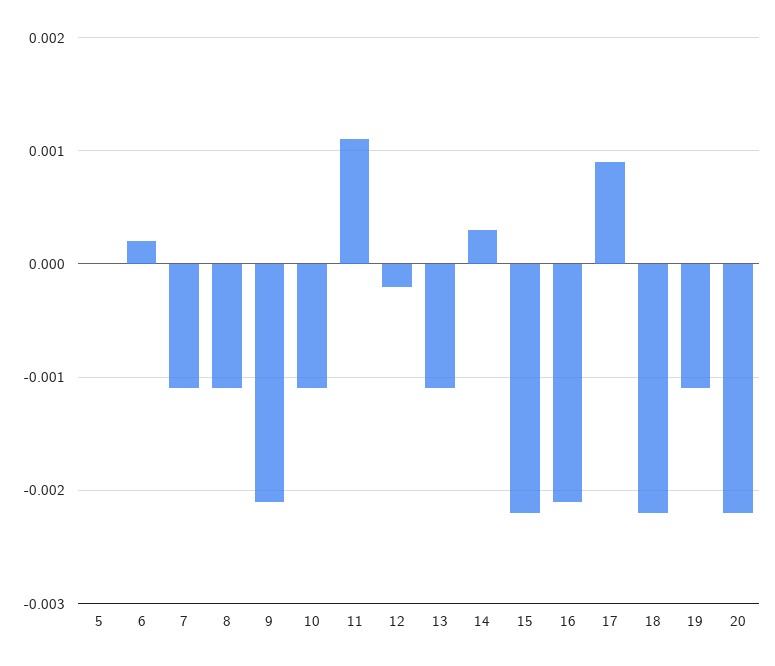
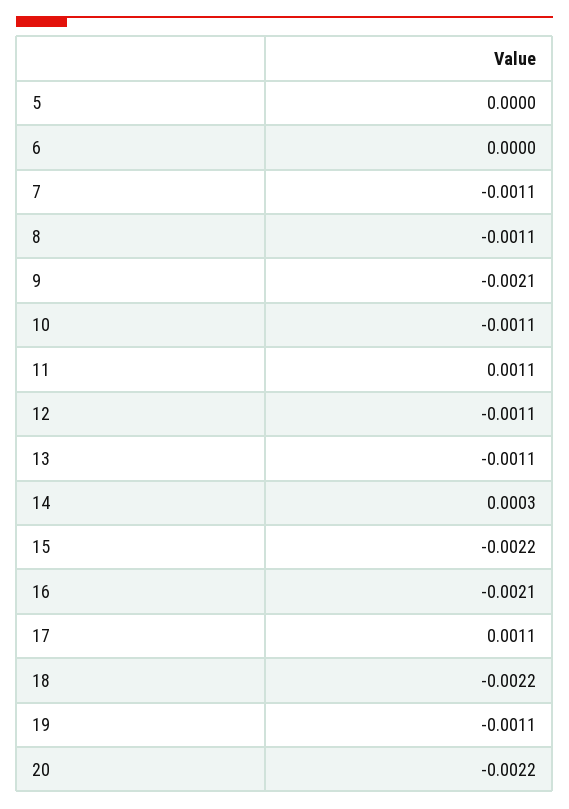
  {
    "5": 0,
-   "6": 0.0002,
+   "6": 0,
    "7": -0.0011,
    "8": -0.0011,
    "9": -0.0021,
    "10": -0.0011,
    "11": 0.0011,
-   "12": -0.0002,
+   "12": -0.0011,
    "13": -0.0011,
    "14": 0.0003,
    "15": -0.0022,
    "16": -0.0021,
-   "17": 0.0009,
+   "17": 0.0011,
    "18": -0.0022,
    "19": -0.0011,
    "20": -0.0022
  }

